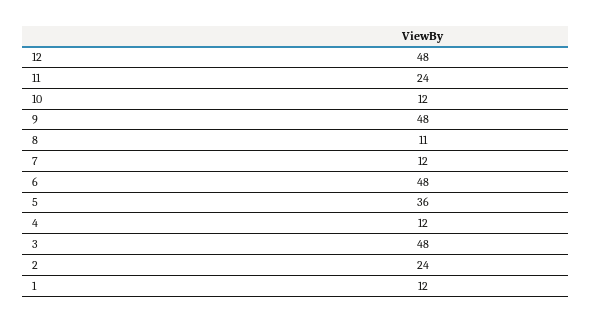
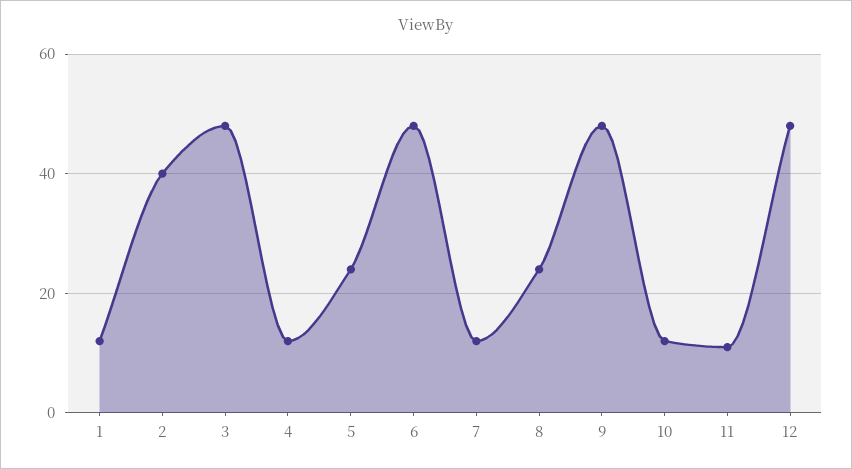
  {
    "12": 48,
-   "11": 24,
+   "11": 10,
    "10": 12,
    "9": 48,
-   "8": 11,
+   "8": 25,
    "7": 12,
    "6": 48,
-   "5": 36,
+   "5": 25,
    "4": 12,
    "3": 48,
-   "2": 24,
+   "2": 40,
    "1": 12
  }

